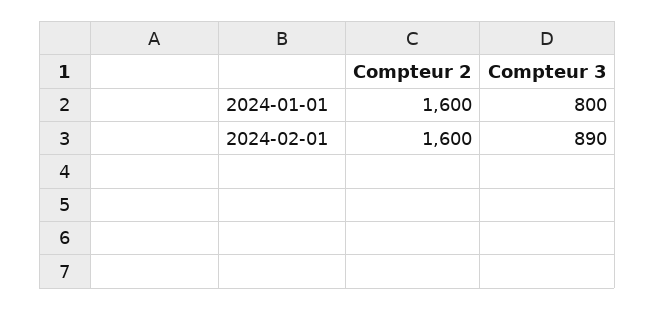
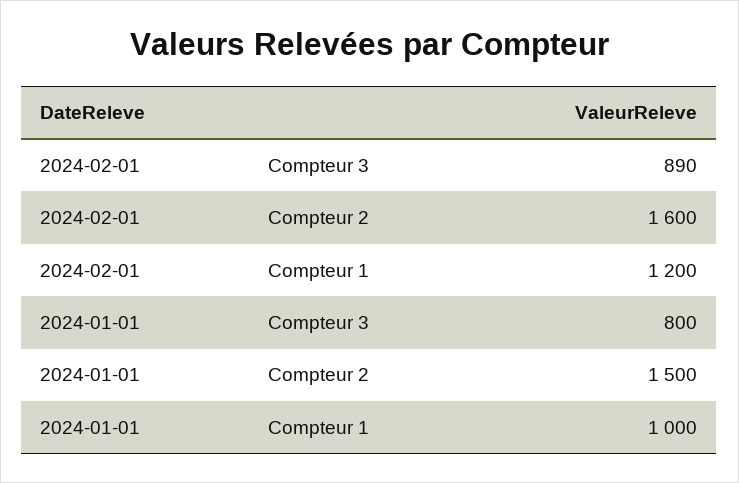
  {
    "Compteur 2": {
-     "2024-01-01": 1600,
+     "2024-01-01": 1500,
      "2024-02-01": 1600
    },
    "Compteur 3": {
      "2024-01-01": 800,
      "2024-02-01": 890
-   }
+   },
+   "Compteur 1": {
+     "2024-02-01": 1200,
+     "2024-01-01": 1000
+   }
  }

